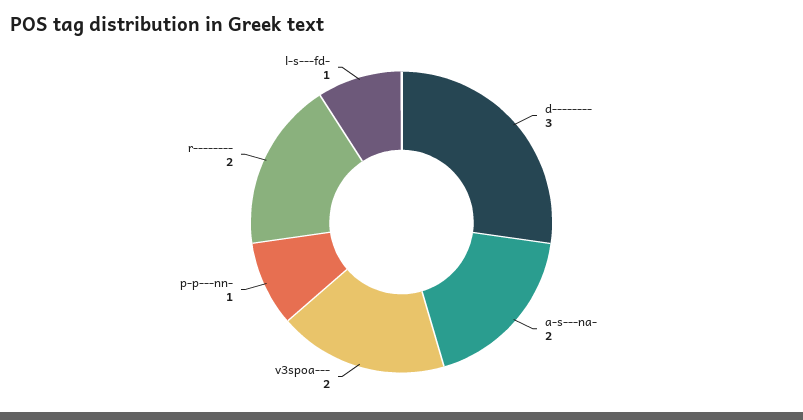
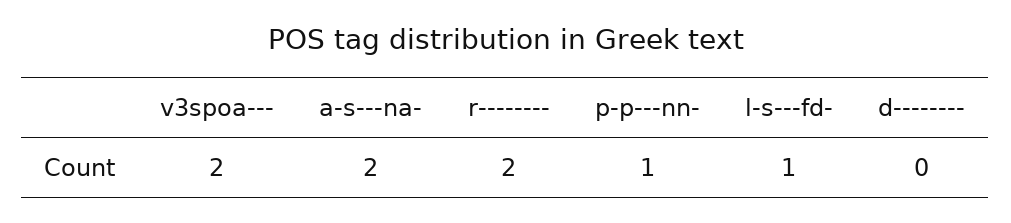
  {
-   "d--------": 3,
+   "d--------": 0,
    "a-s---na-": 2,
    "v3spoa---": 2,
    "p-p---nn-": 1,
    "r--------": 2,
    "l-s---fd-": 1
  }

